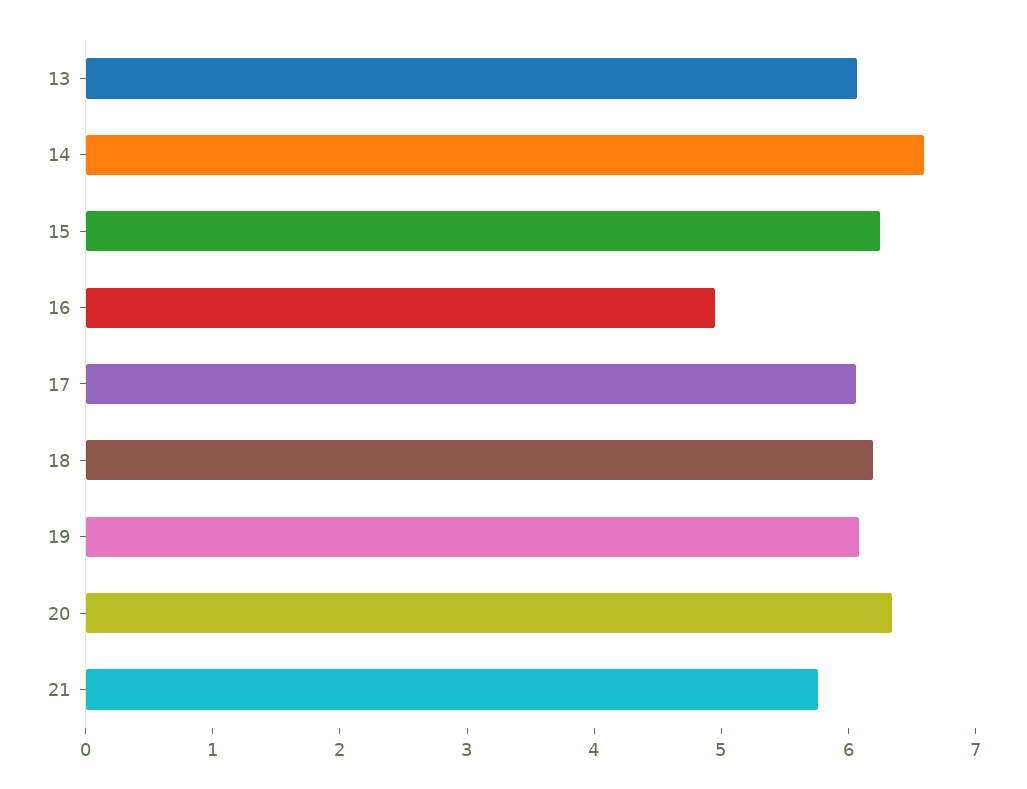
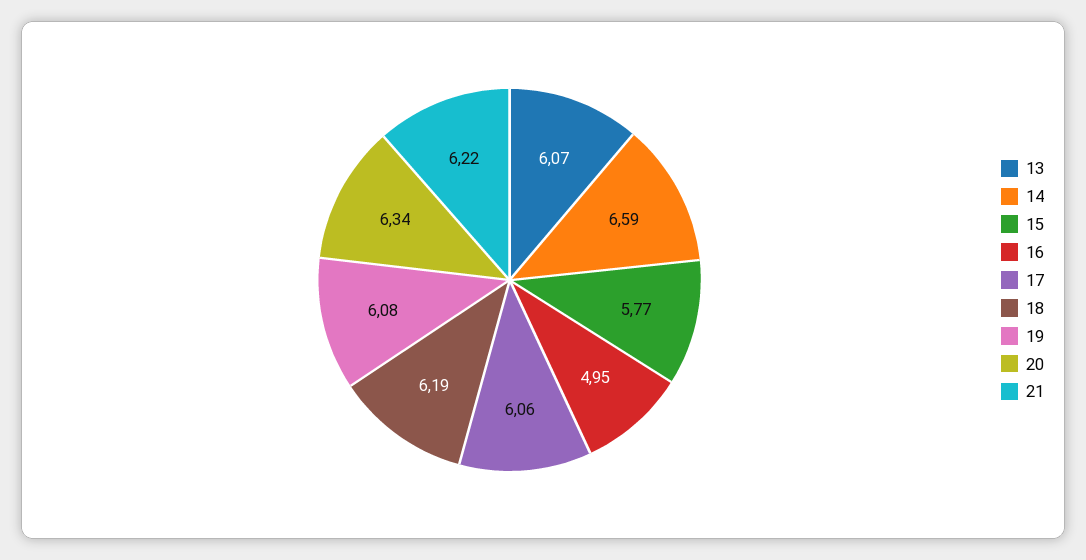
  {
    "13": 6.07,
    "14": 6.59,
-   "15": 6.2,
+   "15": 5.77,
    "16": 4.95,
    "17": 6.06,
    "18": 6.19,
    "19": 6.08,
    "20": 6.34,
-   "21": 5.8
+   "21": 6.22
  }

